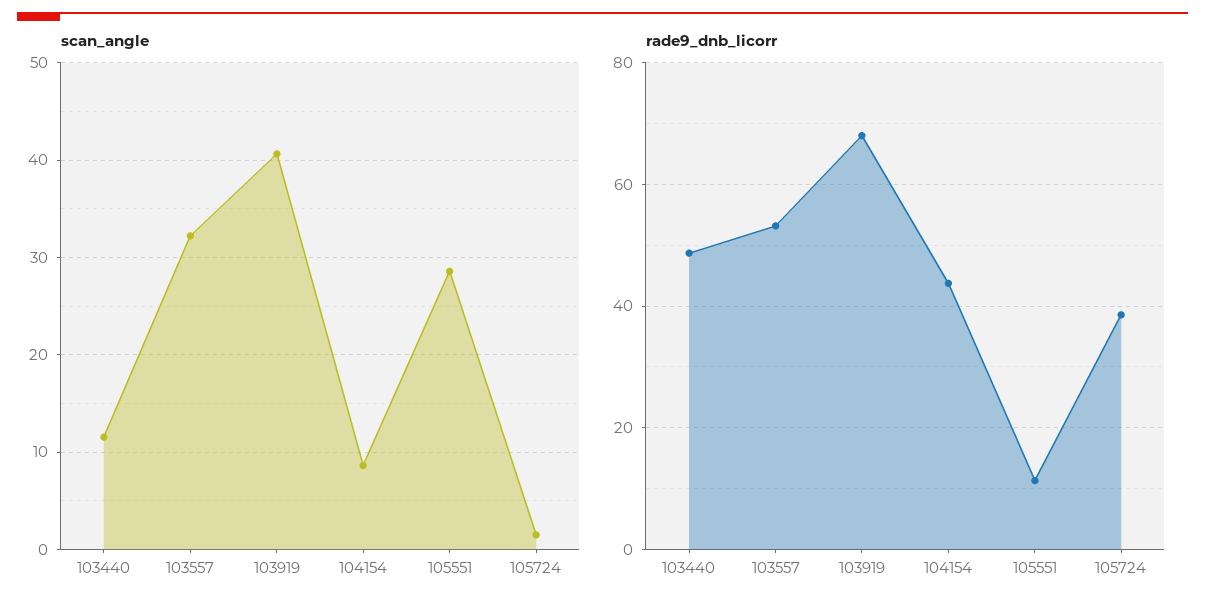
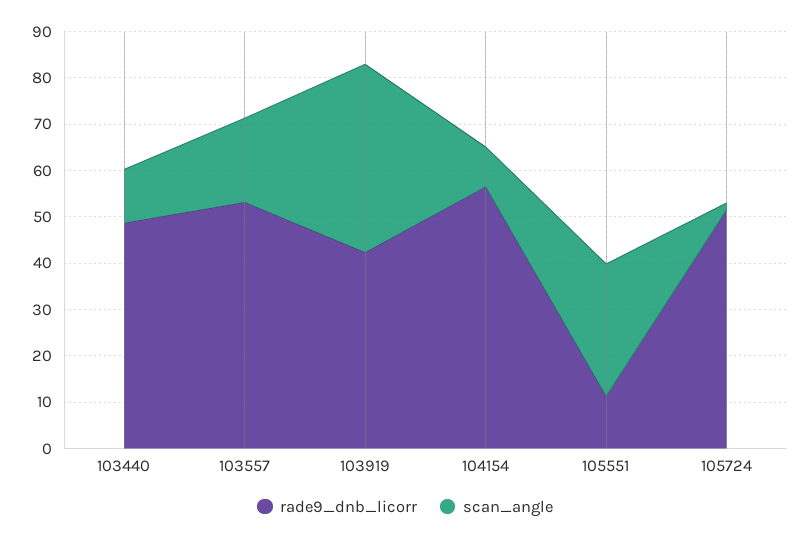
  {
    "scan_angle": {
      "103440": 12,
-     "103557": 32,
+     "103557": 18,
      "103919": 41,
      "104154": 9,
      "105551": 29,
      "105724": 1
    },
    "rade9_dnb_licorr": {
      "103440": 48,
      "103557": 54,
-     "103919": 68,
+     "103919": 42,
-     "104154": 44,
+     "104154": 56,
      "105551": 12,
-     "105724": 38
+     "105724": 52
    }
  }

